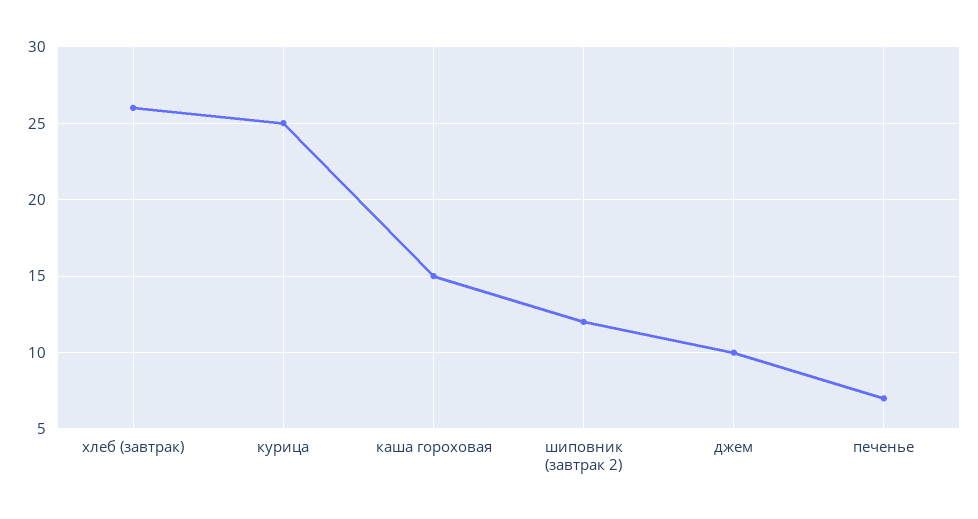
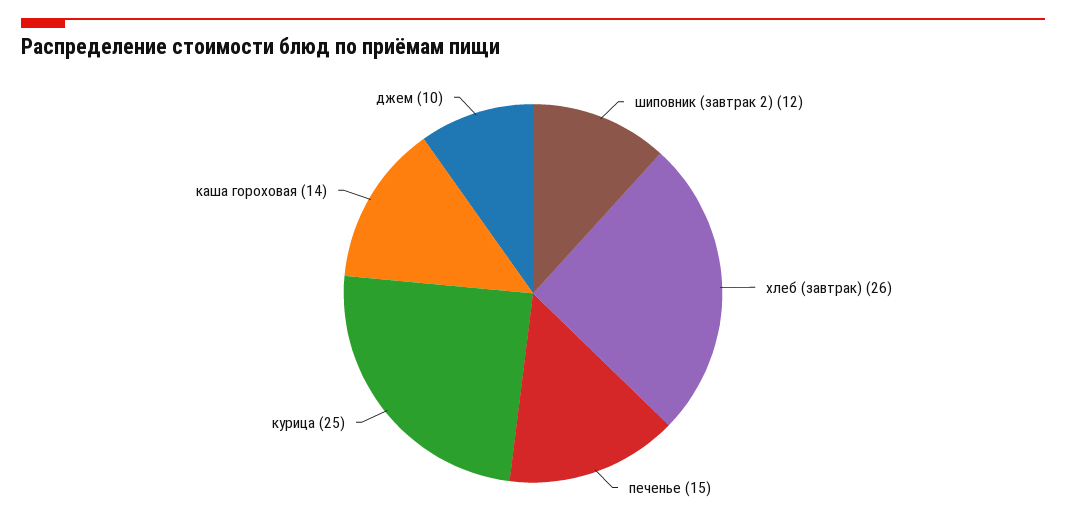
  {
    "хлеб (завтрак)": 26,
    "курица": 25,
-   "каша гороховая": 15,
+   "каша гороховая": 14,
    "шиповник (завтрак 2)": 12,
    "джем": 10,
-   "печенье": 7
+   "печенье": 15
  }

